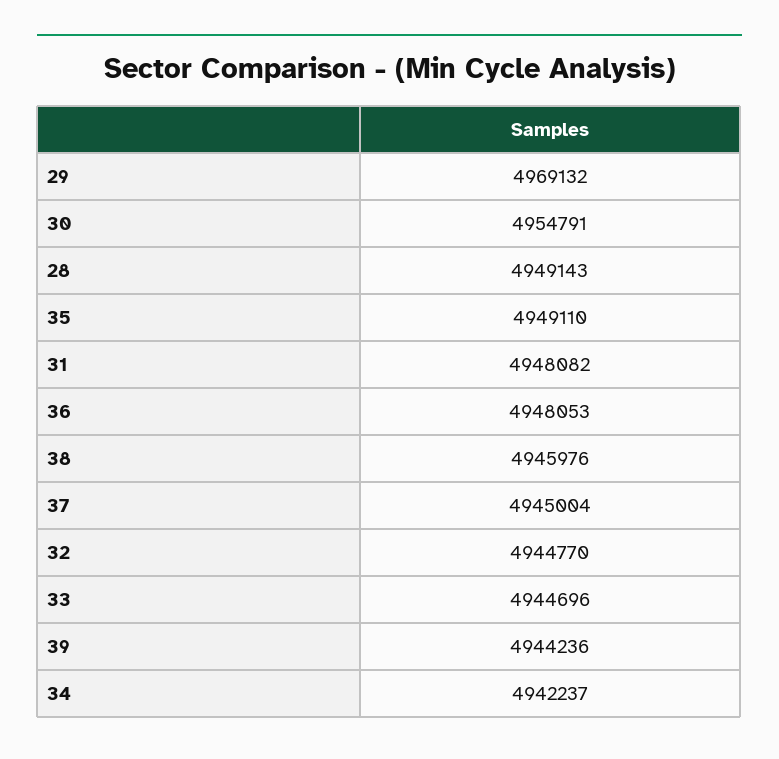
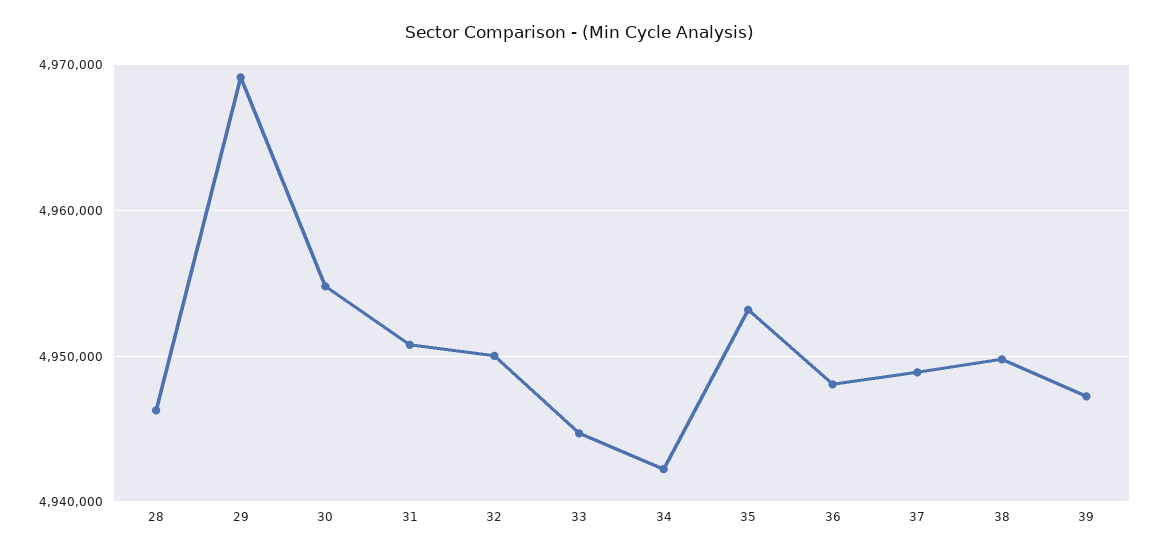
  {
    "29": 4969132,
    "30": 4954791,
-   "28": 4949143,
+   "28": 4946000,
-   "35": 4949110,
+   "35": 4953000,
-   "31": 4948082,
+   "31": 4951000,
    "36": 4948053,
-   "38": 4945976,
+   "38": 4950000,
-   "37": 4945004,
+   "37": 4949000,
-   "32": 4944770,
+   "32": 4950000,
    "33": 4944696,
-   "39": 4944236,
+   "39": 4947000,
    "34": 4942237
  }

